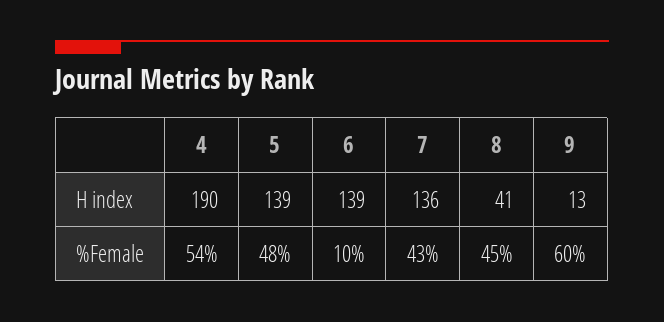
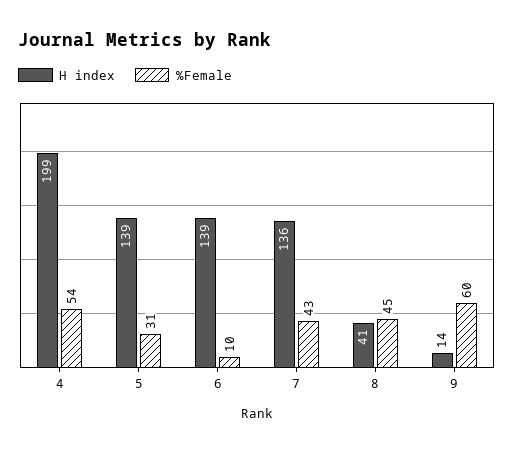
  {
    "H index": {
-     "4": 190,
+     "4": 199,
      "5": 139,
      "6": 139,
      "7": 136,
      "8": 41,
-     "9": 13
+     "9": 14
    },
    "%Female": {
      "4": 54,
-     "5": 48,
+     "5": 31,
      "6": 10,
      "7": 43,
      "8": 45,
      "9": 60
    }
  }

